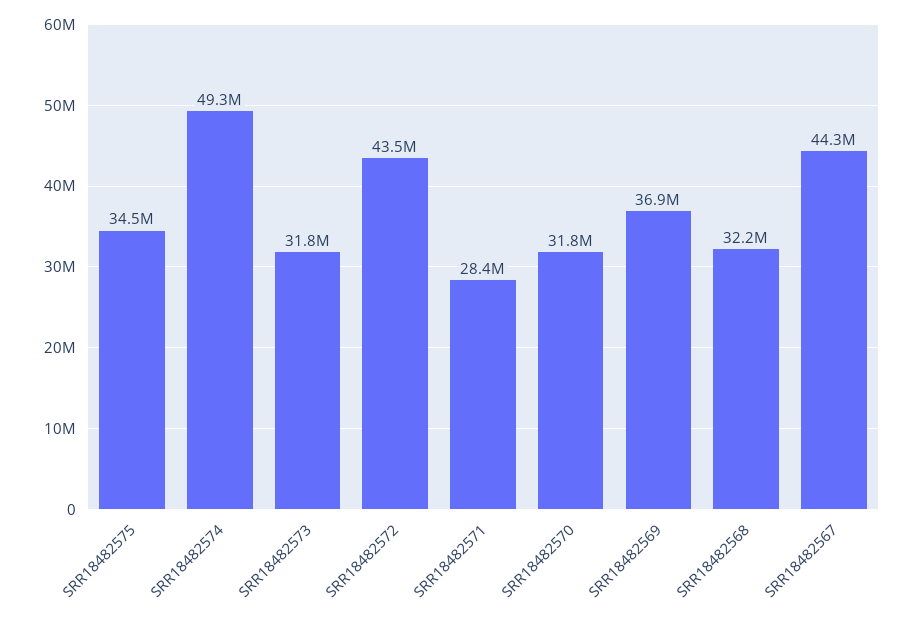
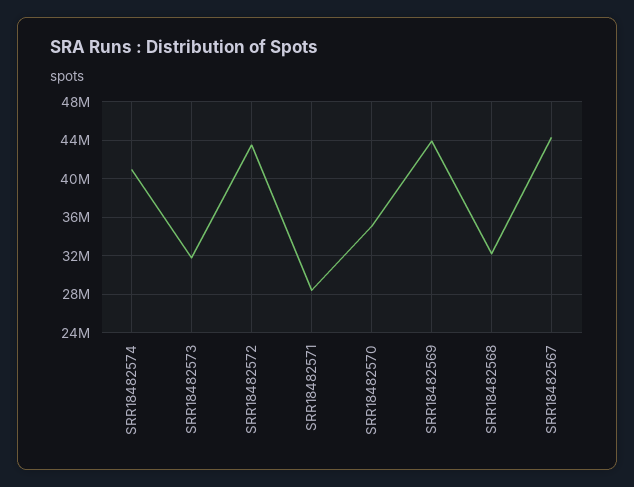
  {
-   "SRR18482575": 34500000,
-   "SRR18482574": 49300000,
+   "SRR18482574": 41000000,
    "SRR18482573": 31800000,
    "SRR18482572": 43500000,
    "SRR18482571": 28400000,
-   "SRR18482570": 31800000,
+   "SRR18482570": 35000000,
-   "SRR18482569": 36900000,
+   "SRR18482569": 44000000,
    "SRR18482568": 32200000,
    "SRR18482567": 44300000
  }

